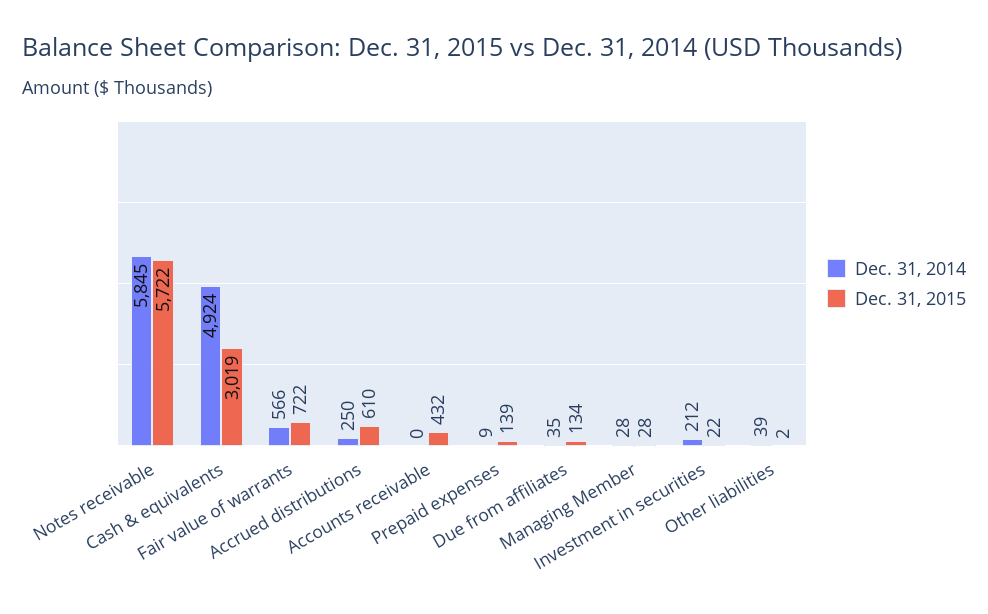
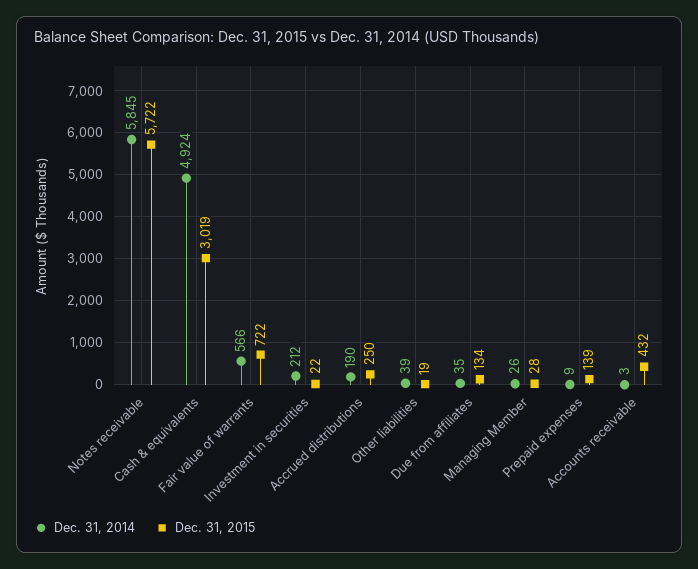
  {
    "Dec. 31, 2014": {
      "Notes receivable": 5845,
      "Cash & equivalents": 4924,
      "Fair value of warrants": 566,
-     "Accrued distributions": 250,
+     "Accrued distributions": 190,
-     "Accounts receivable": 0,
+     "Accounts receivable": 3,
      "Prepaid expenses": 9,
      "Due from affiliates": 35,
-     "Managing Member": 28,
+     "Managing Member": 26,
      "Investment in securities": 212,
      "Other liabilities": 39
    },
    "Dec. 31, 2015": {
      "Notes receivable": 5722,
      "Cash & equivalents": 3019,
      "Fair value of warrants": 722,
-     "Accrued distributions": 610,
+     "Accrued distributions": 250,
      "Accounts receivable": 432,
      "Prepaid expenses": 139,
      "Due from affiliates": 134,
      "Managing Member": 28,
      "Investment in securities": 22,
-     "Other liabilities": 2
+     "Other liabilities": 19
    }
  }

